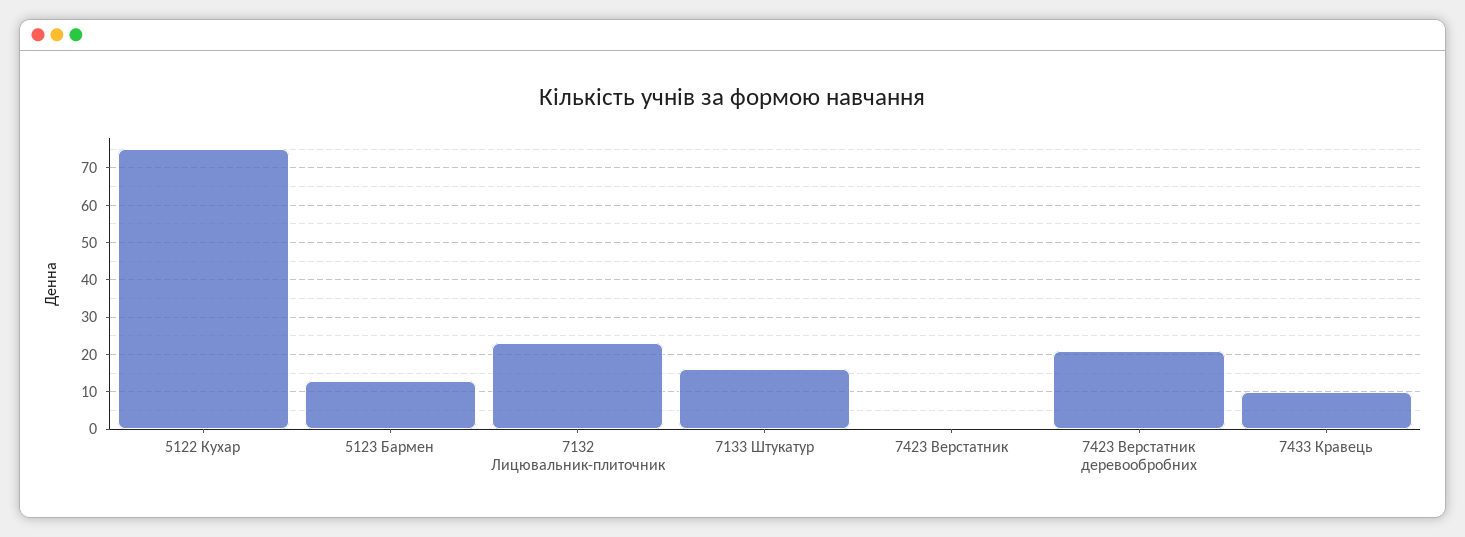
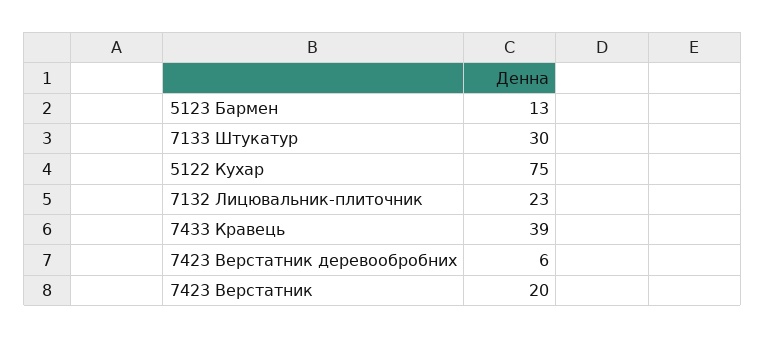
  {
    "5122 Кухар": 75,
    "5123 Бармен": 13,
    "7132 Лицювальник-плиточник": 23,
-   "7133 Штукатур": 15,
+   "7133 Штукатур": 30,
-   "7423 Верстатник": 0,
+   "7423 Верстатник": 20,
-   "7423 Верстатник деревообробних": 20,
+   "7423 Верстатник деревообробних": 6,
-   "7433 Кравець": 10
+   "7433 Кравець": 39
  }

